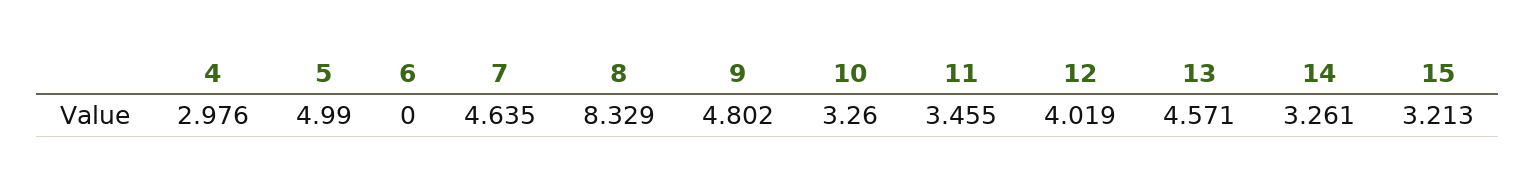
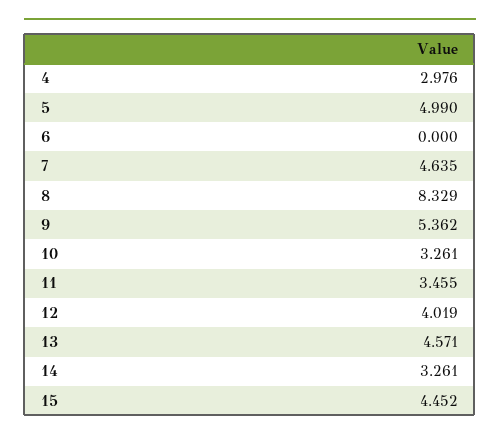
  {
    "4": 2.976,
    "5": 4.99,
    "6": 0,
    "7": 4.635,
    "8": 8.329,
-   "9": 4.802,
+   "9": 5.362,
-   "10": 3.26,
+   "10": 3.261,
    "11": 3.455,
    "12": 4.019,
    "13": 4.571,
    "14": 3.261,
-   "15": 3.213
+   "15": 4.452
  }

